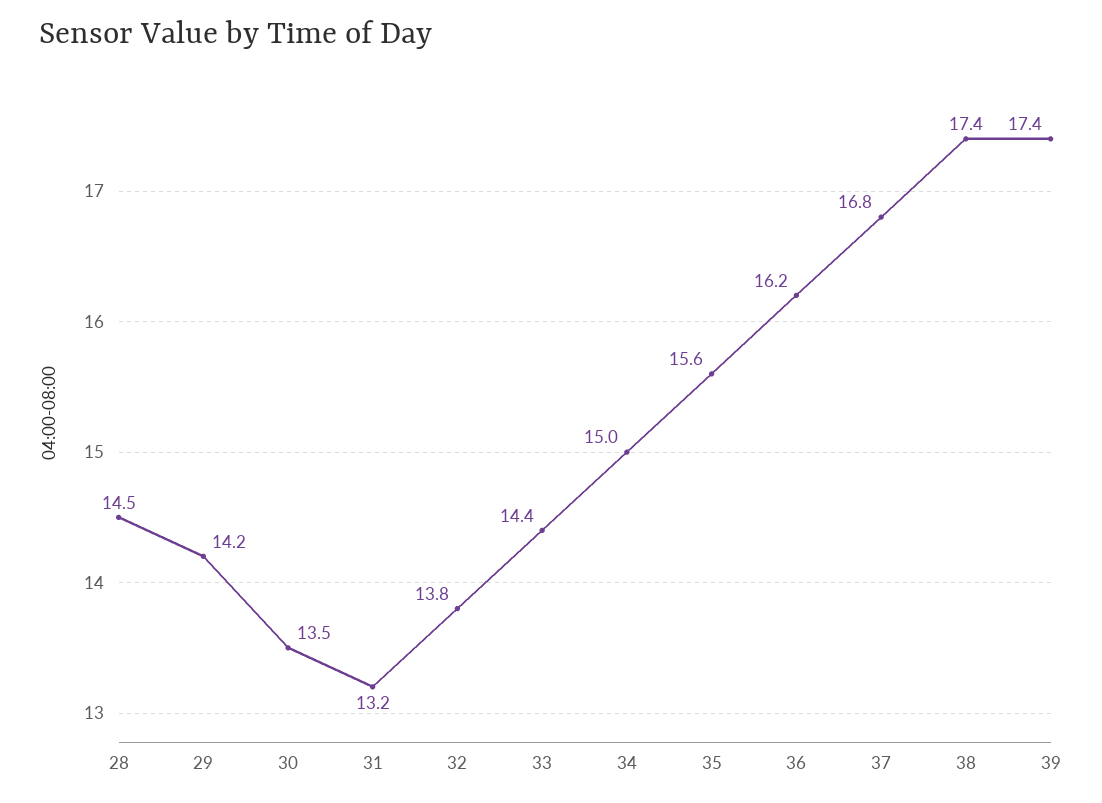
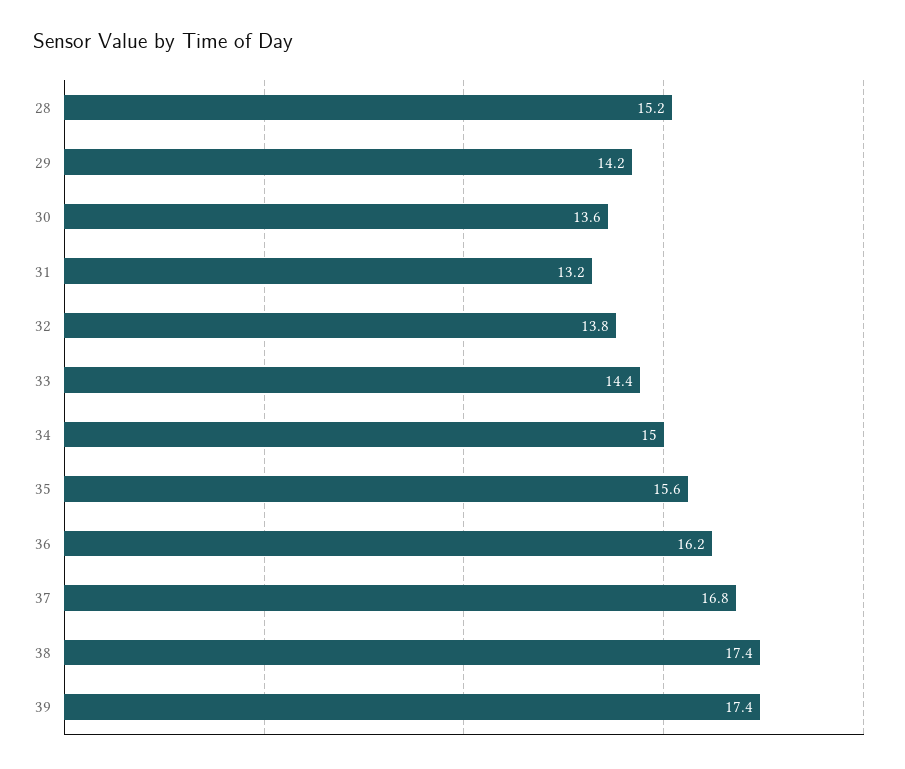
  {
-   "28": 14.5,
+   "28": 15.2,
    "29": 14.2,
-   "30": 13.5,
+   "30": 13.6,
    "31": 13.2,
    "32": 13.8,
    "33": 14.4,
    "34": 15,
    "35": 15.6,
    "36": 16.2,
    "37": 16.8,
    "38": 17.4,
    "39": 17.4
  }

